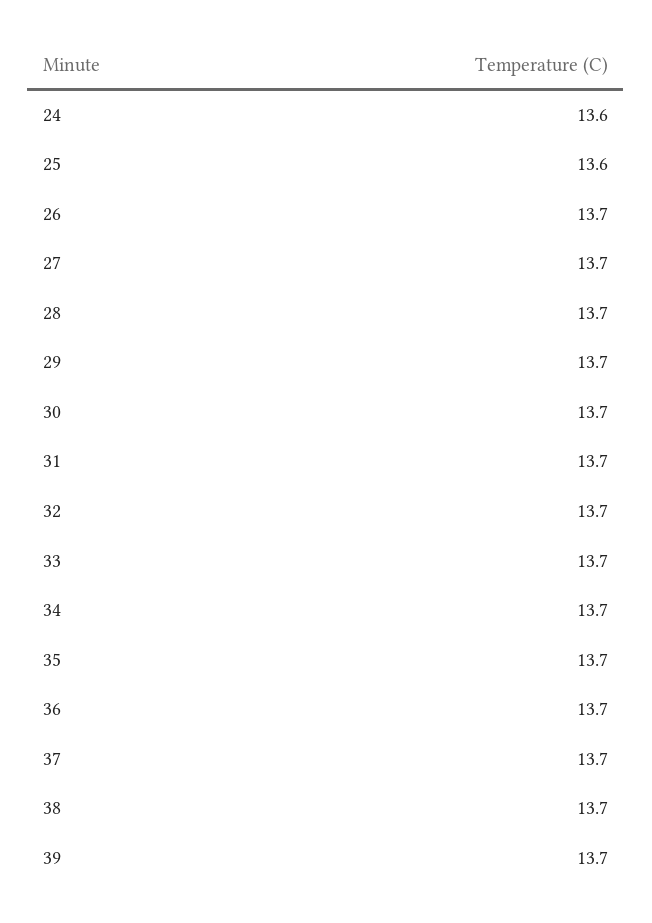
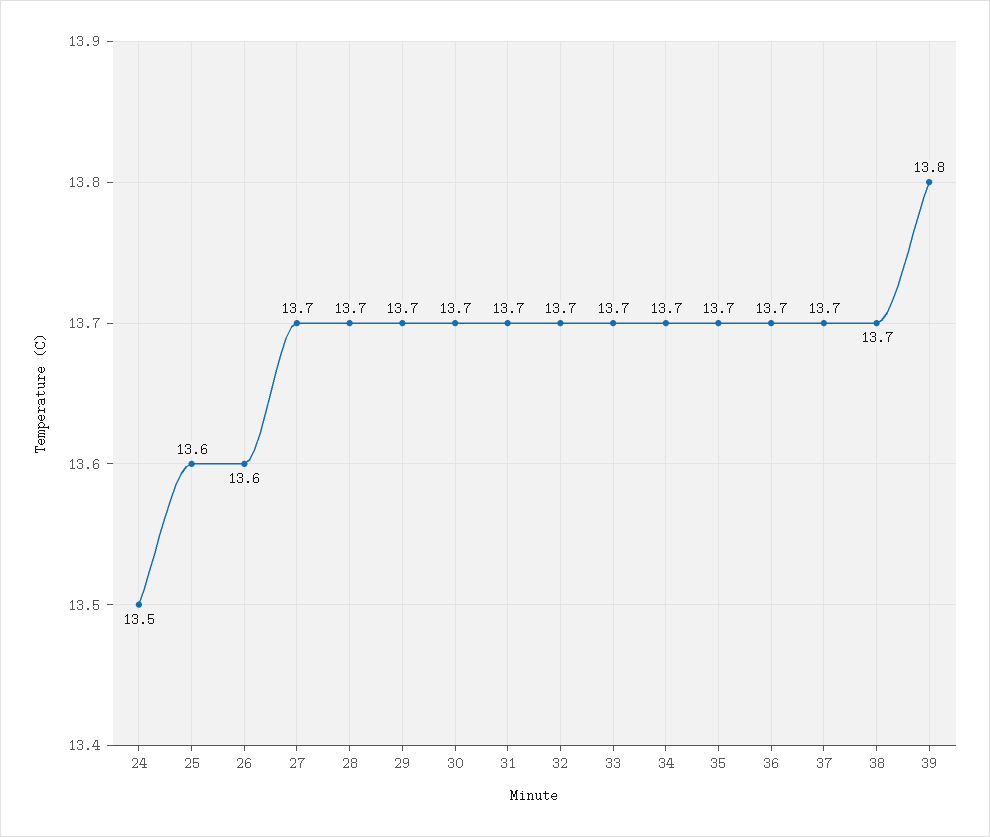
  {
-   "24": 13.6,
+   "24": 13.5,
    "25": 13.6,
-   "26": 13.7,
+   "26": 13.6,
    "27": 13.7,
    "28": 13.7,
    "29": 13.7,
    "30": 13.7,
    "31": 13.7,
    "32": 13.7,
    "33": 13.7,
    "34": 13.7,
    "35": 13.7,
    "36": 13.7,
    "37": 13.7,
    "38": 13.7,
-   "39": 13.7
+   "39": 13.8
  }

